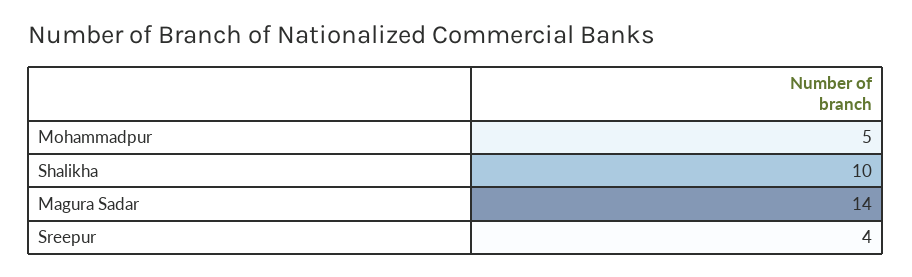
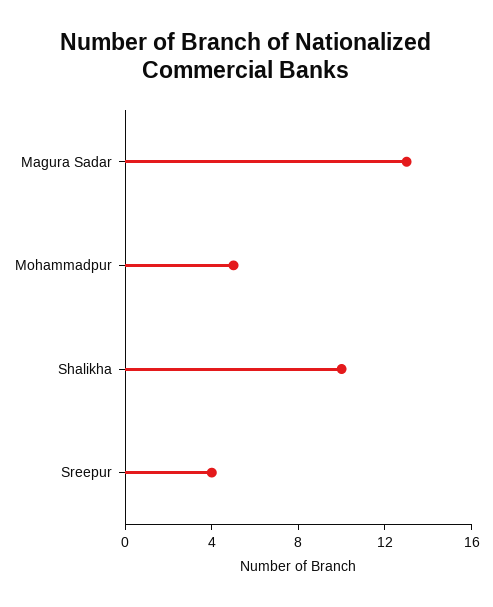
  {
    "Mohammadpur": 5,
    "Shalikha": 10,
-   "Magura Sadar": 14,
+   "Magura Sadar": 13,
    "Sreepur": 4
  }

